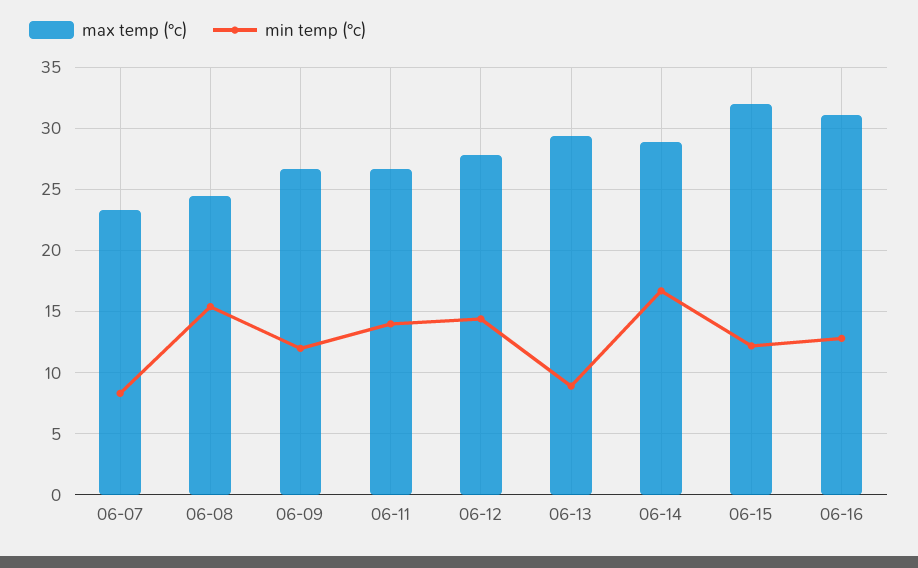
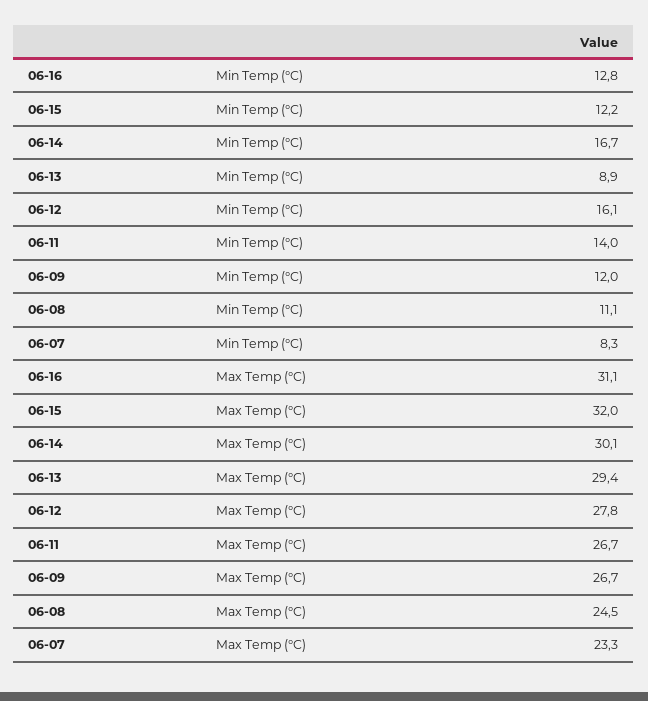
  {
    "max temp (°c)": {
      "06-07": 23.3,
      "06-08": 24.5,
      "06-09": 26.7,
      "06-11": 26.7,
      "06-12": 27.8,
      "06-13": 29.4,
-     "06-14": 29,
+     "06-14": 30.1,
      "06-15": 32,
      "06-16": 31.1
    },
    "min temp (°c)": {
      "06-07": 8.3,
-     "06-08": 15.5,
+     "06-08": 11.1,
      "06-09": 12,
      "06-11": 14,
-     "06-12": 14.5,
+     "06-12": 16.1,
      "06-13": 8.9,
      "06-14": 16.7,
      "06-15": 12.2,
      "06-16": 12.8
    }
  }

